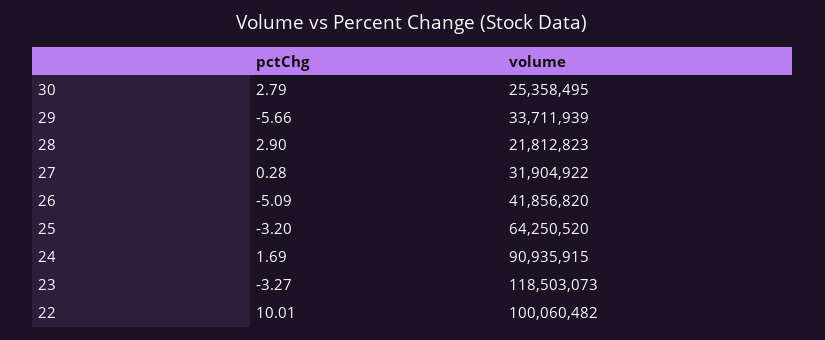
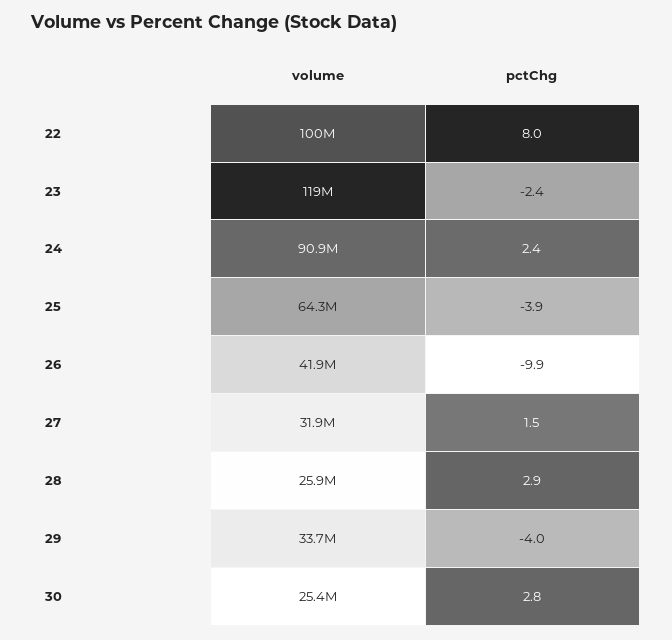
  {
    "pctChg": {
      "30": 2.79,
-     "29": -5.66,
+     "29": -4,
      "28": 2.9,
-     "27": 0.28,
+     "27": 1.5,
-     "26": -5.09,
+     "26": -9.9,
-     "25": -3.2,
+     "25": -3.9,
-     "24": 1.69,
+     "24": 2.4,
-     "23": -3.27,
+     "23": -2.4,
-     "22": 10.01
+     "22": 8
    },
    "volume": {
      "30": 25358495,
      "29": 33711939,
-     "28": 21812823,
+     "28": 25900000,
      "27": 31904922,
      "26": 41856820,
      "25": 64250520,
      "24": 90935915,
      "23": 118503073,
      "22": 100060482
    }
  }

